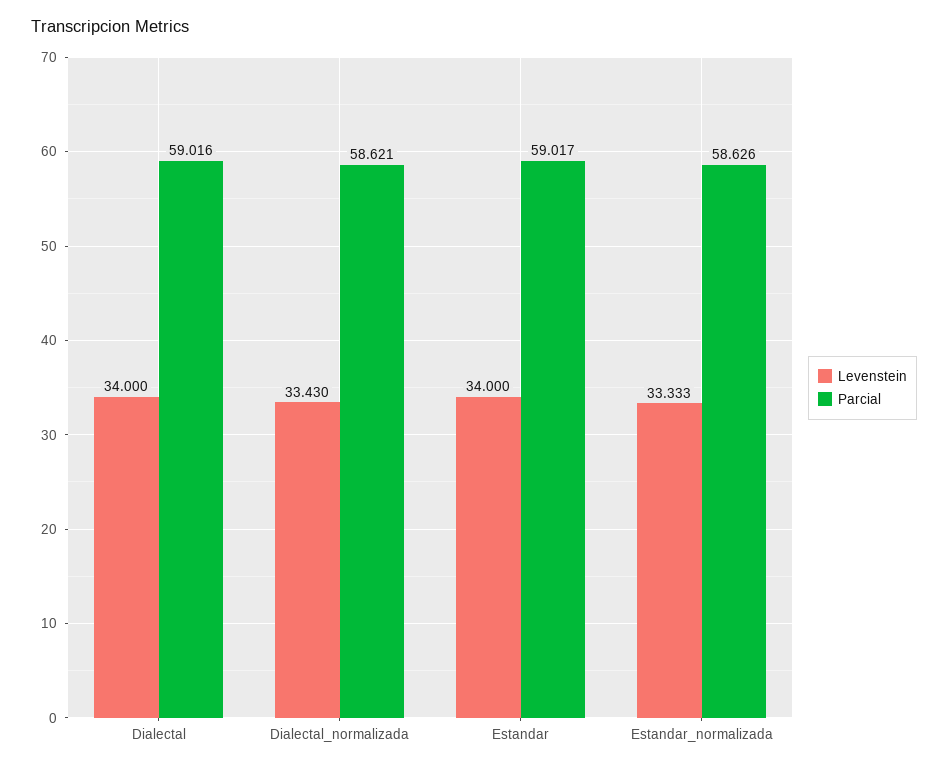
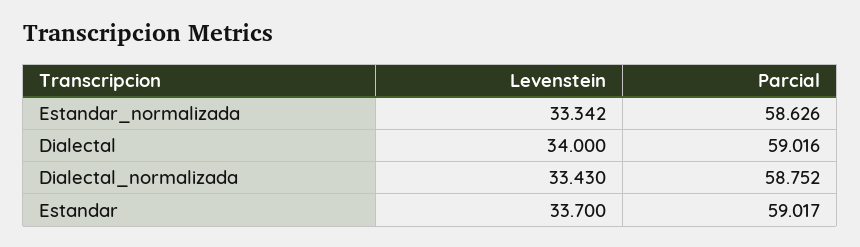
  {
    "Levenstein": {
      "Dialectal": 34,
      "Dialectal_normalizada": 33.43,
-     "Estandar": 34,
+     "Estandar": 33.7,
-     "Estandar_normalizada": 33.333
+     "Estandar_normalizada": 33.342
    },
    "Parcial": {
      "Dialectal": 59.016,
-     "Dialectal_normalizada": 58.621,
+     "Dialectal_normalizada": 58.752,
      "Estandar": 59.017,
      "Estandar_normalizada": 58.626
    }
  }

